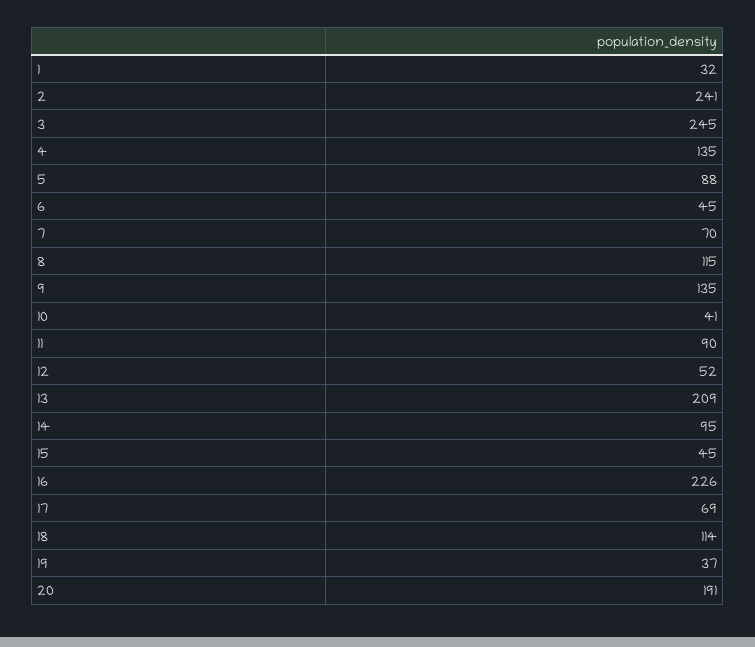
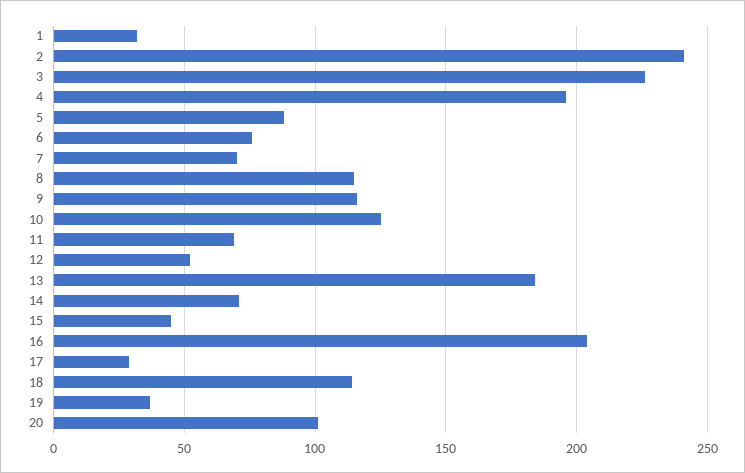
  {
    "1": 32,
    "2": 241,
-   "3": 245,
+   "3": 225,
-   "4": 135,
+   "4": 195,
    "5": 88,
-   "6": 45,
+   "6": 75,
    "7": 70,
    "8": 115,
-   "9": 135,
+   "9": 115,
-   "10": 41,
+   "10": 125,
-   "11": 90,
+   "11": 70,
    "12": 52,
-   "13": 209,
+   "13": 185,
-   "14": 95,
+   "14": 70,
    "15": 45,
-   "16": 226,
+   "16": 205,
-   "17": 69,
+   "17": 30,
    "18": 114,
    "19": 37,
-   "20": 191
+   "20": 100
  }

